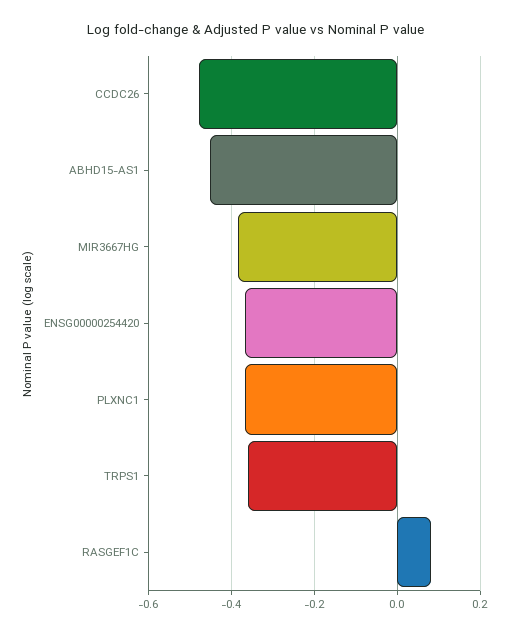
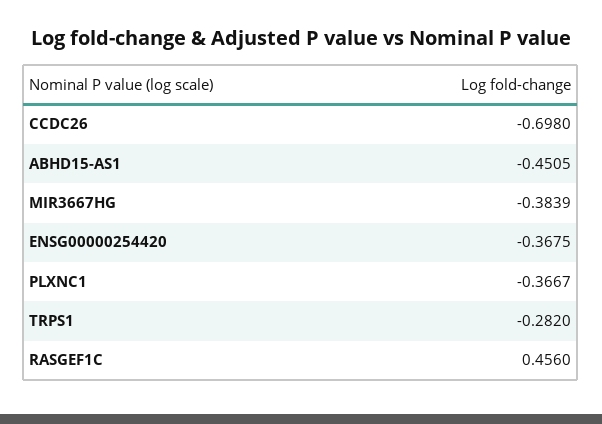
  {
-   "CCDC26": -0.48,
+   "CCDC26": -0.698,
    "ABHD15-AS1": -0.4505,
    "MIR3667HG": -0.3839,
    "ENSG00000254420": -0.3675,
    "PLXNC1": -0.3667,
-   "TRPS1": -0.36,
+   "TRPS1": -0.282,
-   "RASGEF1C": 0.08
+   "RASGEF1C": 0.456
  }

